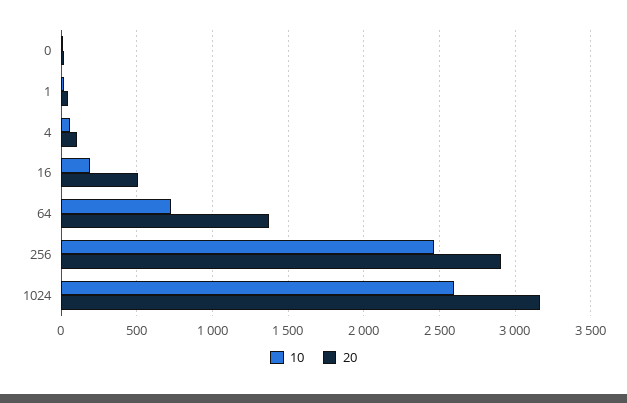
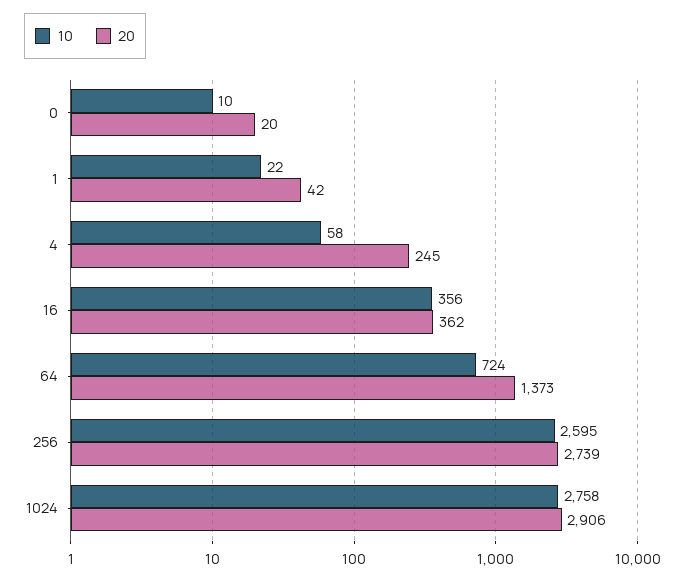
  {
    "10": {
      "0": 10,
      "1": 22,
      "4": 58,
-     "16": 200,
+     "16": 356,
      "64": 724,
-     "256": 2450,
+     "256": 2595,
-     "1024": 2600
+     "1024": 2758
    },
    "20": {
      "0": 20,
      "1": 42,
-     "4": 100,
+     "4": 245,
-     "16": 500,
+     "16": 362,
      "64": 1373,
-     "256": 2900,
+     "256": 2739,
-     "1024": 3150
+     "1024": 2906
    }
  }

